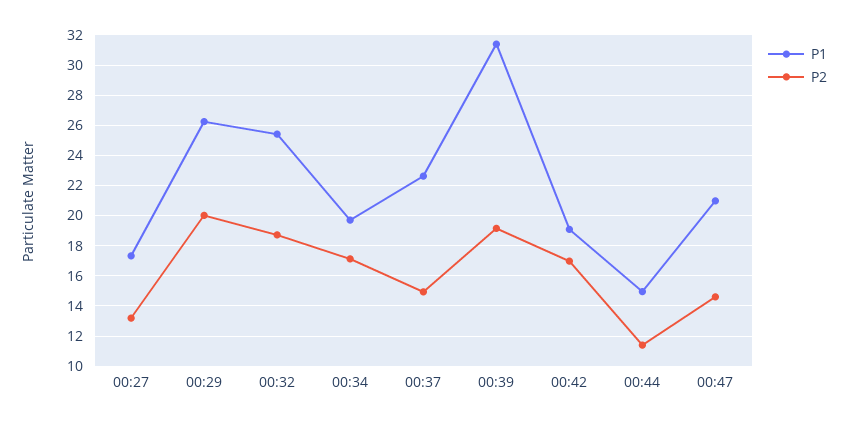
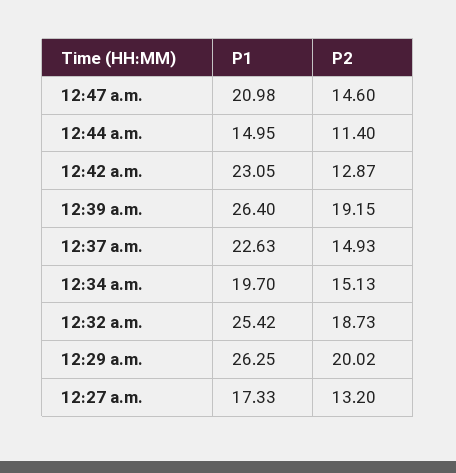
  {
    "P1": {
      "00:27": 17.33,
      "00:29": 26.25,
      "00:32": 25.42,
      "00:34": 19.7,
      "00:37": 22.63,
-     "00:39": 31.5,
+     "00:39": 26.4,
-     "00:42": 19,
+     "00:42": 23.05,
      "00:44": 14.95,
      "00:47": 20.98
    },
    "P2": {
      "00:27": 13.2,
      "00:29": 20.02,
      "00:32": 18.73,
-     "00:34": 17,
+     "00:34": 15.13,
      "00:37": 14.93,
      "00:39": 19.15,
-     "00:42": 17,
+     "00:42": 12.87,
      "00:44": 11.4,
      "00:47": 14.6
    }
  }

